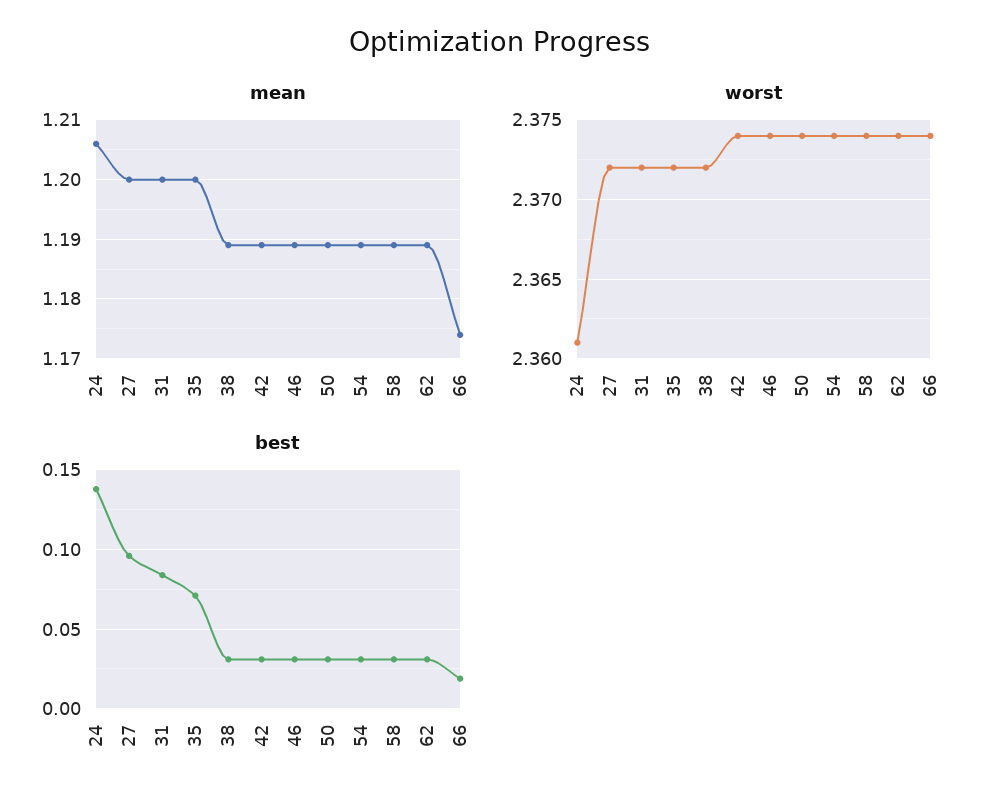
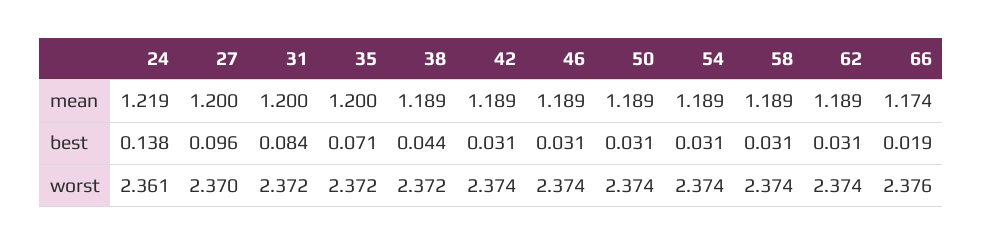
  {
    "mean": {
-     "24": 1.205,
+     "24": 1.219,
      "27": 1.2,
      "31": 1.2,
      "35": 1.2,
      "38": 1.189,
      "42": 1.189,
      "46": 1.189,
      "50": 1.189,
      "54": 1.189,
      "58": 1.189,
      "62": 1.189,
      "66": 1.174
    },
    "worst": {
      "24": 2.361,
-     "27": 2.372,
+     "27": 2.37,
      "31": 2.372,
      "35": 2.372,
      "38": 2.372,
      "42": 2.374,
      "46": 2.374,
      "50": 2.374,
      "54": 2.374,
      "58": 2.374,
      "62": 2.374,
-     "66": 2.374
+     "66": 2.376
    },
    "best": {
      "24": 0.138,
      "27": 0.096,
      "31": 0.084,
      "35": 0.071,
-     "38": 0.03,
+     "38": 0.044,
      "42": 0.031,
      "46": 0.031,
      "50": 0.031,
      "54": 0.031,
      "58": 0.031,
      "62": 0.031,
      "66": 0.019
    }
  }

